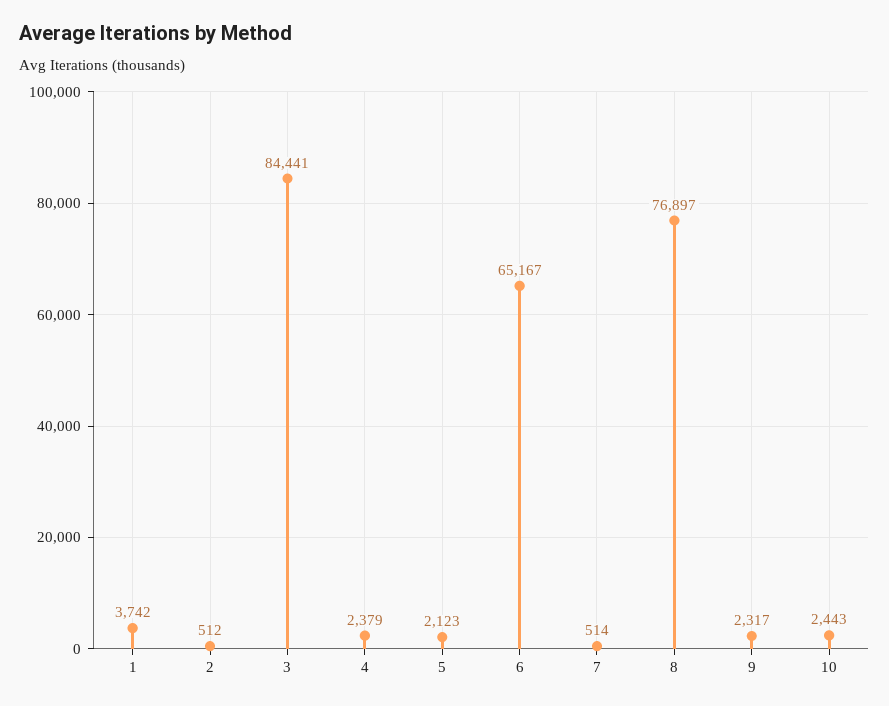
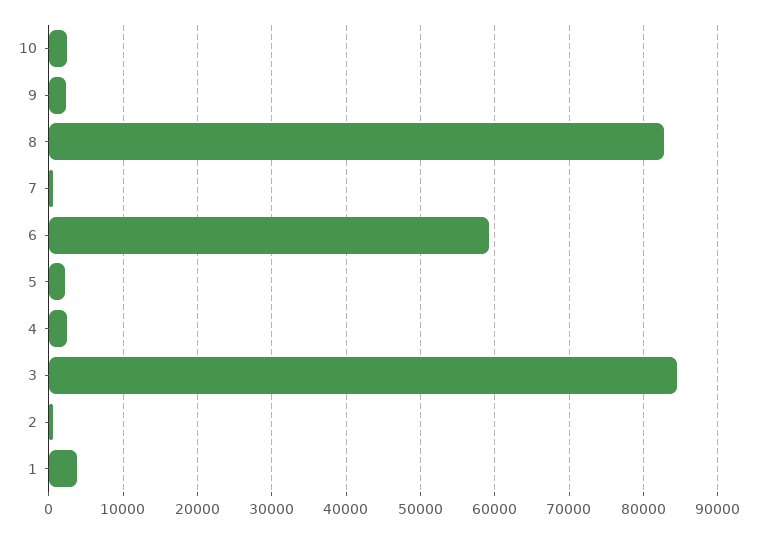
  {
    "1": 3742,
    "2": 512,
    "3": 84441,
    "4": 2379,
    "5": 2123,
-   "6": 65167,
+   "6": 59000,
    "7": 514,
-   "8": 76897,
+   "8": 83000,
    "9": 2317,
    "10": 2443
  }

